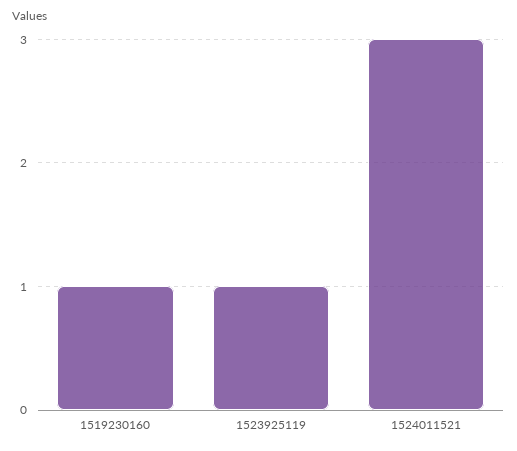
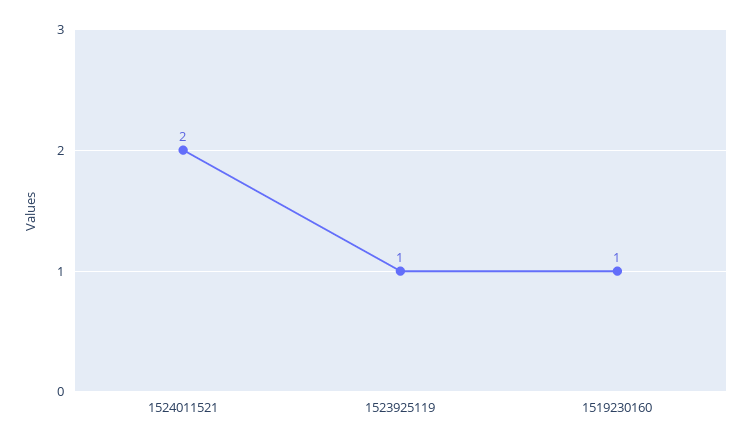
  {
    "1519230160": 1,
    "1523925119": 1,
-   "1524011521": 3
+   "1524011521": 2
  }

